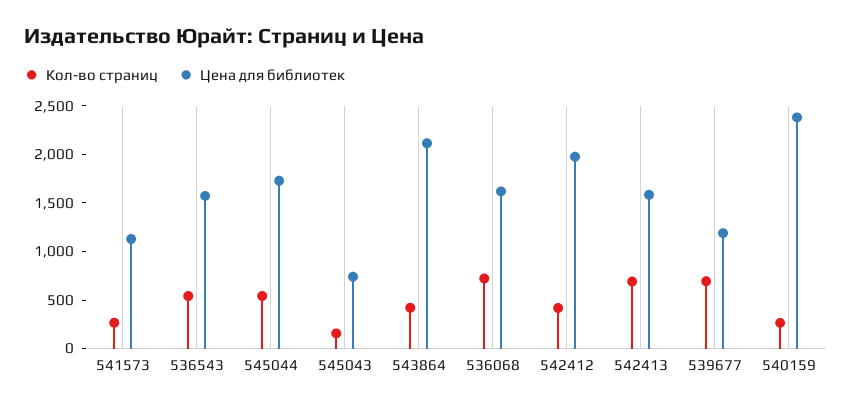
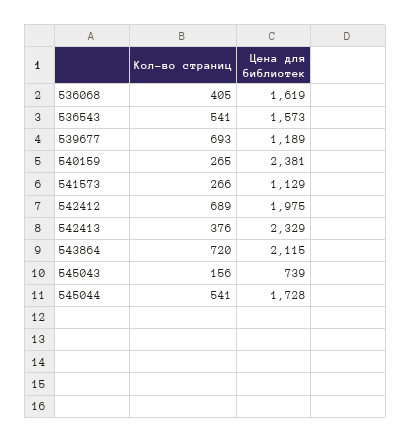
  {
    "Кол-во страниц": {
      "541573": 266,
      "536543": 541,
      "545044": 541,
      "545043": 156,
-     "543864": 400,
+     "543864": 720,
-     "536068": 700,
+     "536068": 405,
-     "542412": 400,
+     "542412": 689,
-     "542413": 700,
+     "542413": 376,
      "539677": 693,
      "540159": 265
    },
    "Цена для библиотек": {
      "541573": 1129,
      "536543": 1573,
      "545044": 1728,
      "545043": 739,
      "543864": 2115,
      "536068": 1619,
      "542412": 1975,
-     "542413": 1600,
+     "542413": 2329,
      "539677": 1189,
      "540159": 2381
    }
  }

